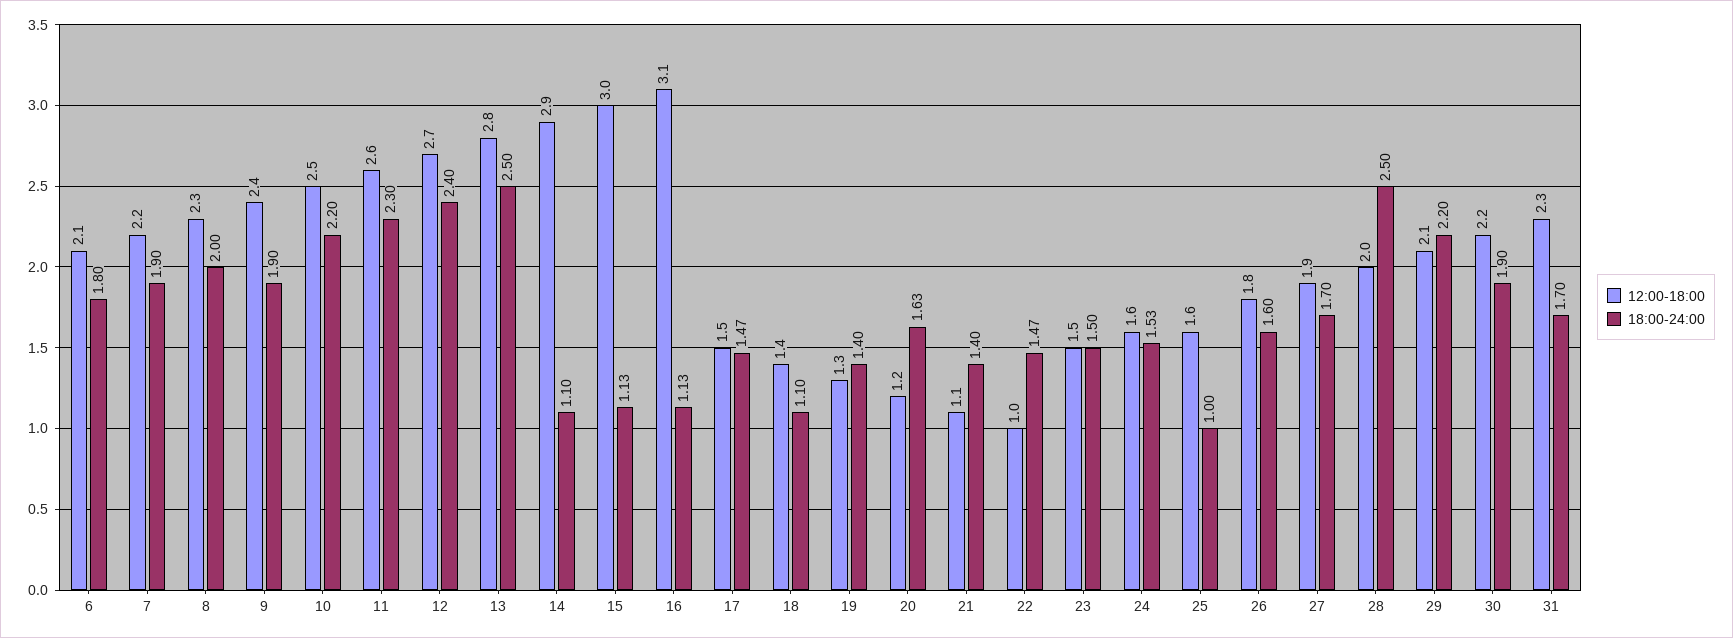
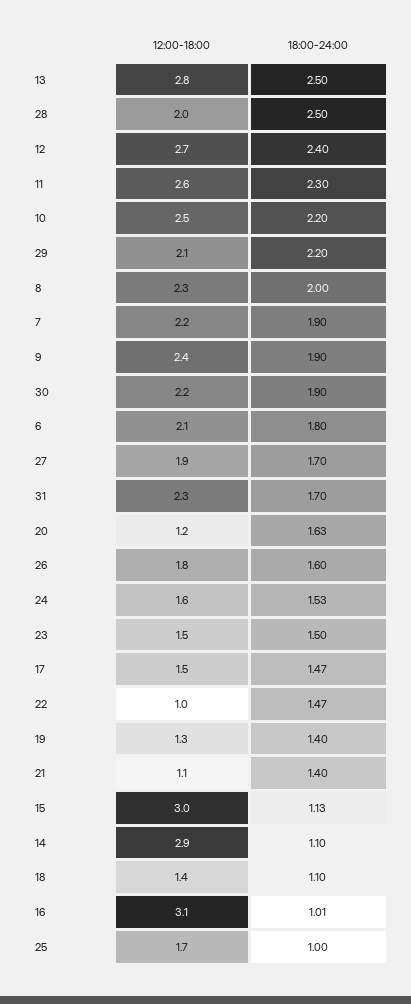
  {
    "12:00-18:00": {
      "6": 2.1,
      "7": 2.2,
      "8": 2.3,
      "9": 2.4,
      "10": 2.5,
      "11": 2.6,
      "12": 2.7,
      "13": 2.8,
      "14": 2.9,
      "15": 3,
      "16": 3.1,
      "17": 1.5,
      "18": 1.4,
      "19": 1.3,
      "20": 1.2,
      "21": 1.1,
      "22": 1,
      "23": 1.5,
      "24": 1.6,
-     "25": 1.6,
+     "25": 1.7,
      "26": 1.8,
      "27": 1.9,
      "28": 2,
      "29": 2.1,
      "30": 2.2,
      "31": 2.3
    },
    "18:00-24:00": {
      "6": 1.8,
      "7": 1.9,
      "8": 2,
      "9": 1.9,
      "10": 2.2,
      "11": 2.3,
      "12": 2.4,
      "13": 2.5,
      "14": 1.1,
      "15": 1.13,
-     "16": 1.13,
+     "16": 1.01,
      "17": 1.47,
      "18": 1.1,
      "19": 1.4,
      "20": 1.63,
      "21": 1.4,
      "22": 1.47,
      "23": 1.5,
      "24": 1.53,
      "25": 1,
      "26": 1.6,
      "27": 1.7,
      "28": 2.5,
      "29": 2.2,
      "30": 1.9,
      "31": 1.7
    }
  }

